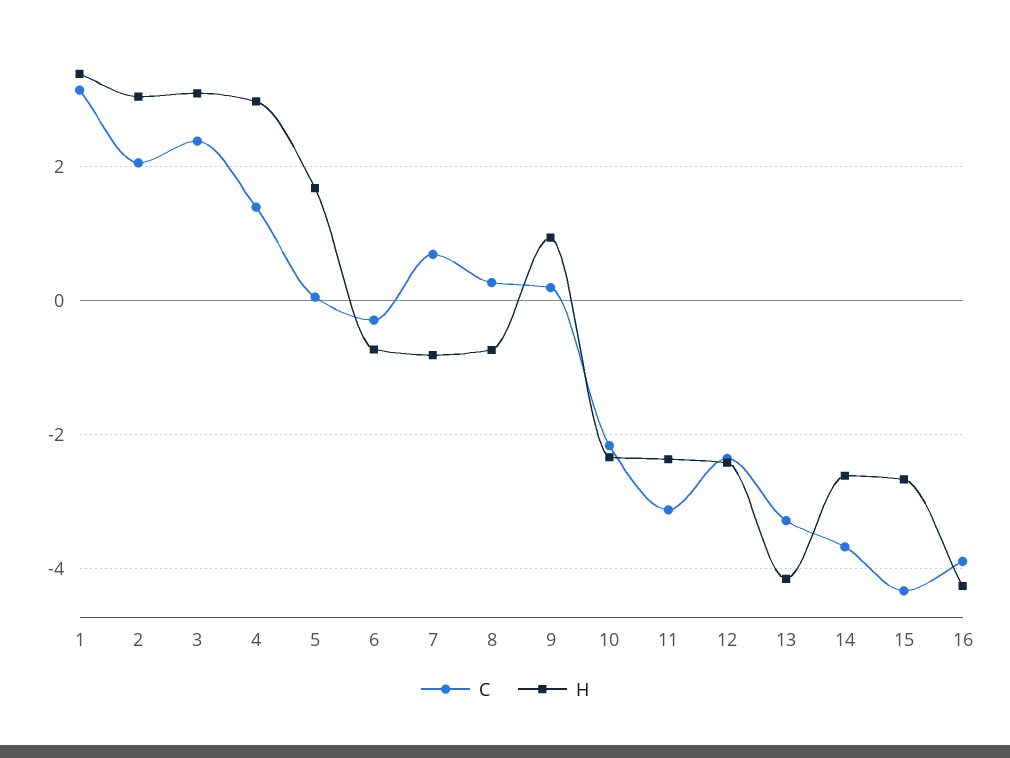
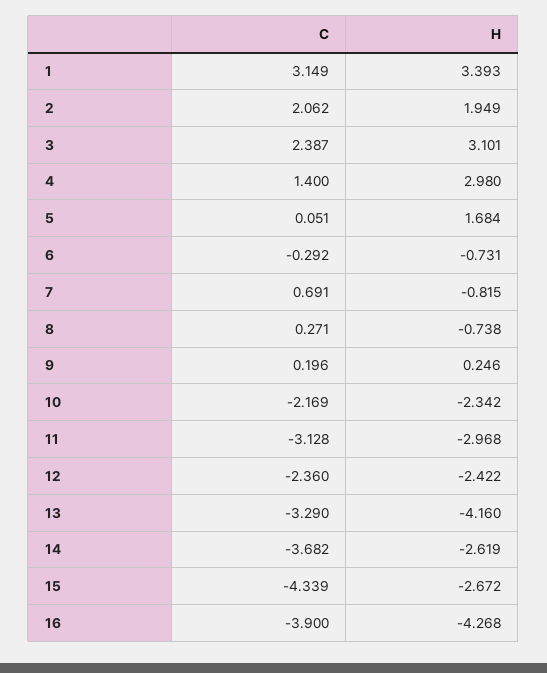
  {
    "C": {
      "1": 3.149,
      "2": 2.062,
      "3": 2.387,
      "4": 1.4,
      "5": 0.051,
      "6": -0.292,
      "7": 0.691,
      "8": 0.271,
      "9": 0.196,
      "10": -2.169,
      "11": -3.128,
      "12": -2.36,
      "13": -3.29,
      "14": -3.682,
      "15": -4.339,
      "16": -3.9
    },
    "H": {
      "1": 3.393,
-     "2": 3,
+     "2": 1.949,
      "3": 3.101,
      "4": 2.98,
      "5": 1.684,
      "6": -0.731,
      "7": -0.815,
      "8": -0.738,
-     "9": 1,
+     "9": 0.246,
      "10": -2.342,
-     "11": -2.4,
+     "11": -2.968,
      "12": -2.422,
      "13": -4.16,
      "14": -2.619,
      "15": -2.672,
      "16": -4.268
    }
  }

